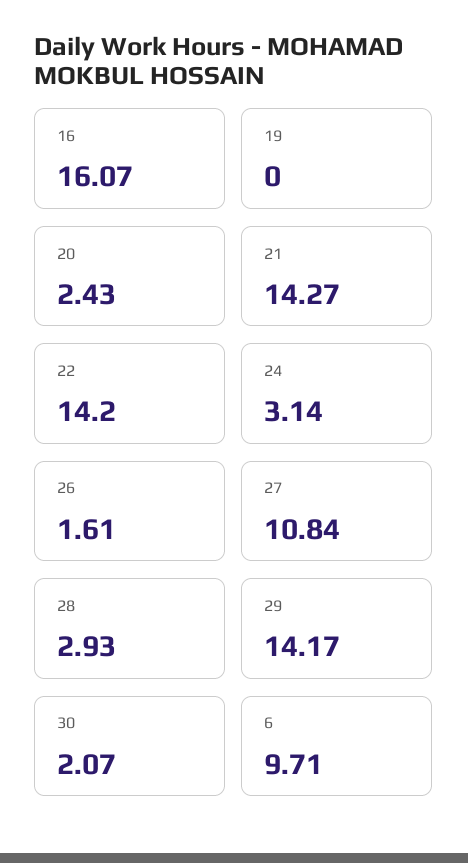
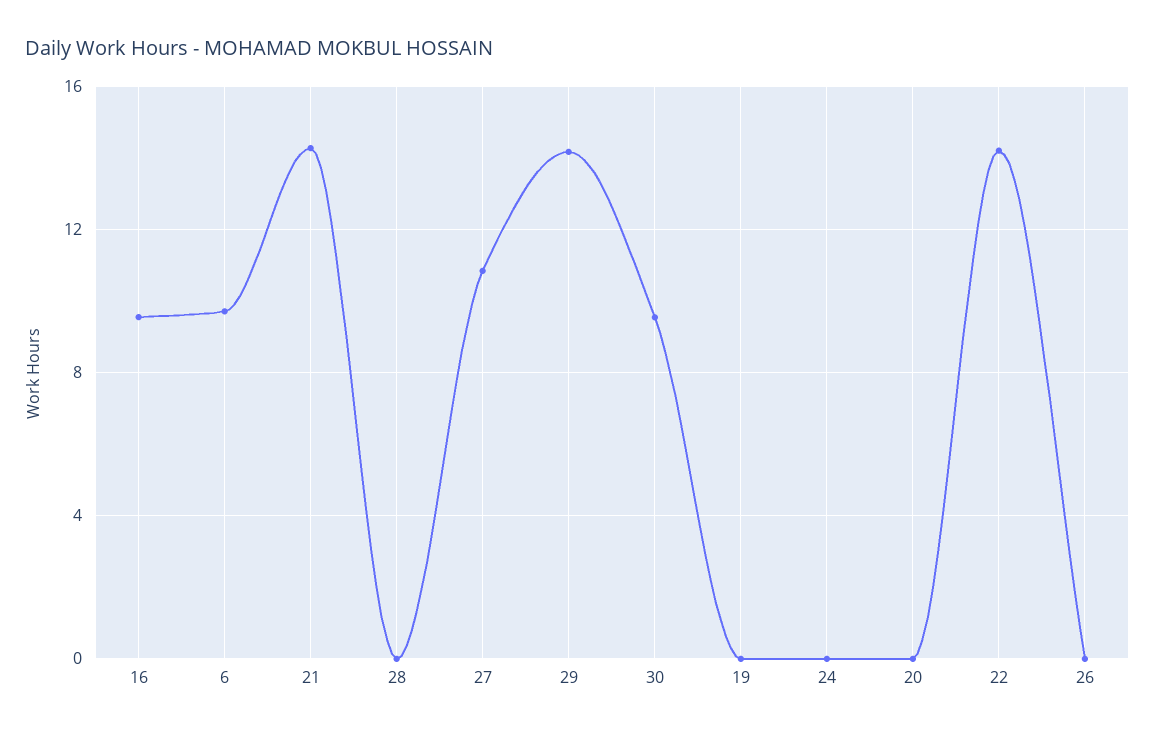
  {
-   "16": 16.07,
+   "16": 9.5,
    "19": 0,
-   "20": 2.43,
+   "20": 0,
    "21": 14.27,
    "22": 14.2,
-   "24": 3.14,
+   "24": 0,
-   "26": 1.61,
+   "26": 0,
    "27": 10.84,
-   "28": 2.93,
+   "28": 0,
    "29": 14.17,
-   "30": 2.07,
+   "30": 9.5,
    "6": 9.71
  }

